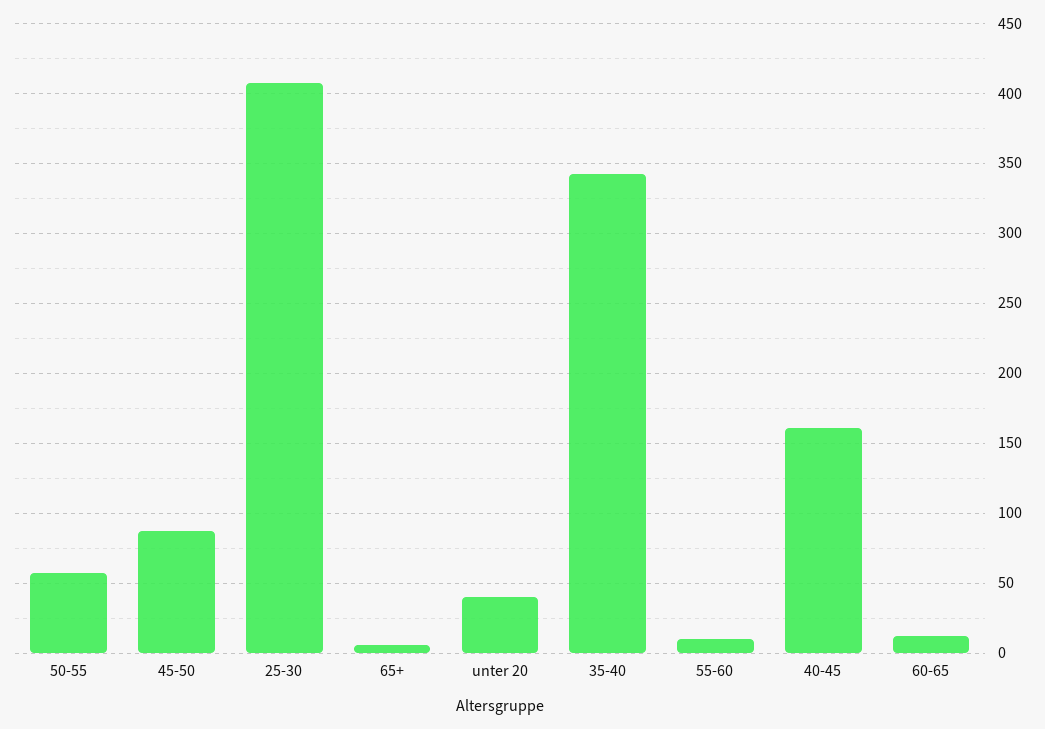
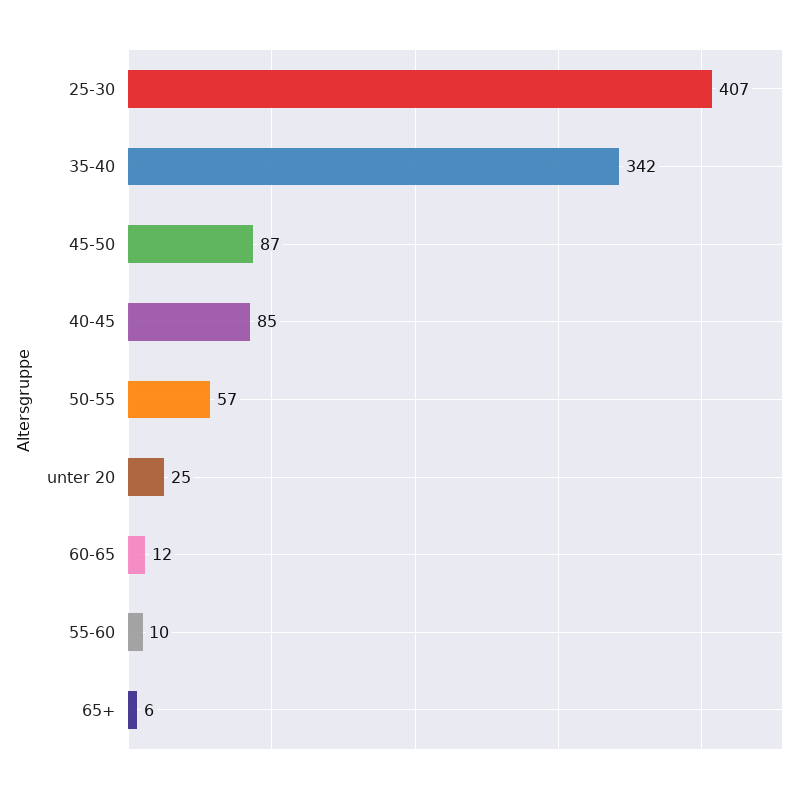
  {
    "50-55": 57,
    "45-50": 87,
    "25-30": 407,
    "65+": 6,
-   "unter 20": 40,
+   "unter 20": 25,
    "35-40": 342,
    "55-60": 10,
-   "40-45": 160,
+   "40-45": 85,
    "60-65": 12
  }

